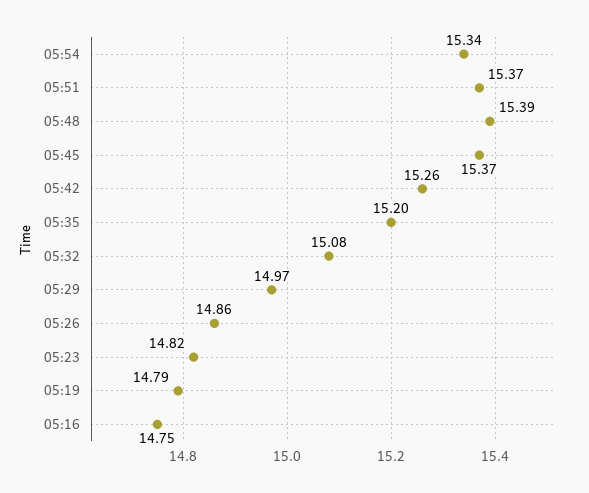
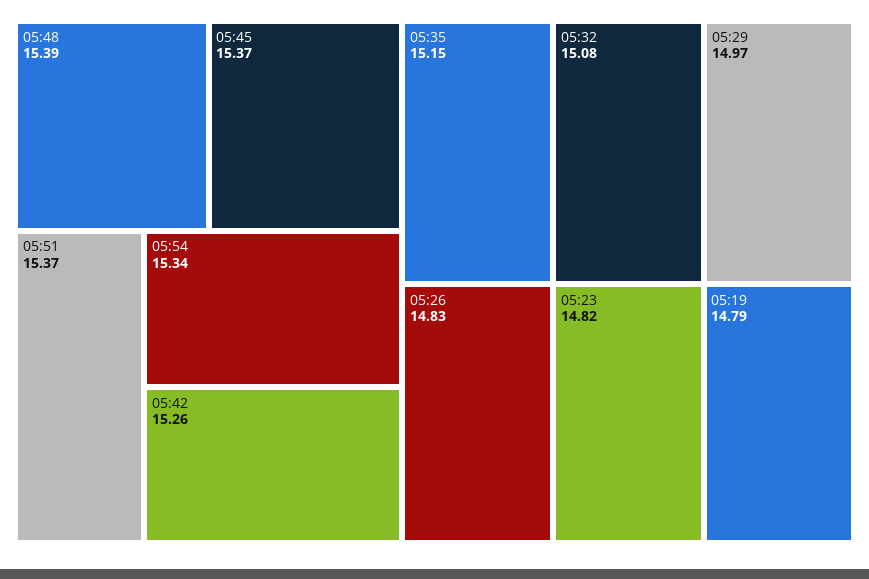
  {
    "05:54": 15.34,
    "05:51": 15.37,
    "05:48": 15.39,
    "05:45": 15.37,
    "05:42": 15.26,
-   "05:35": 15.2,
+   "05:35": 15.15,
    "05:32": 15.08,
    "05:29": 14.97,
-   "05:26": 14.86,
+   "05:26": 14.83,
    "05:23": 14.82,
-   "05:19": 14.79,
+   "05:19": 14.79
-   "05:16": 14.75
  }

